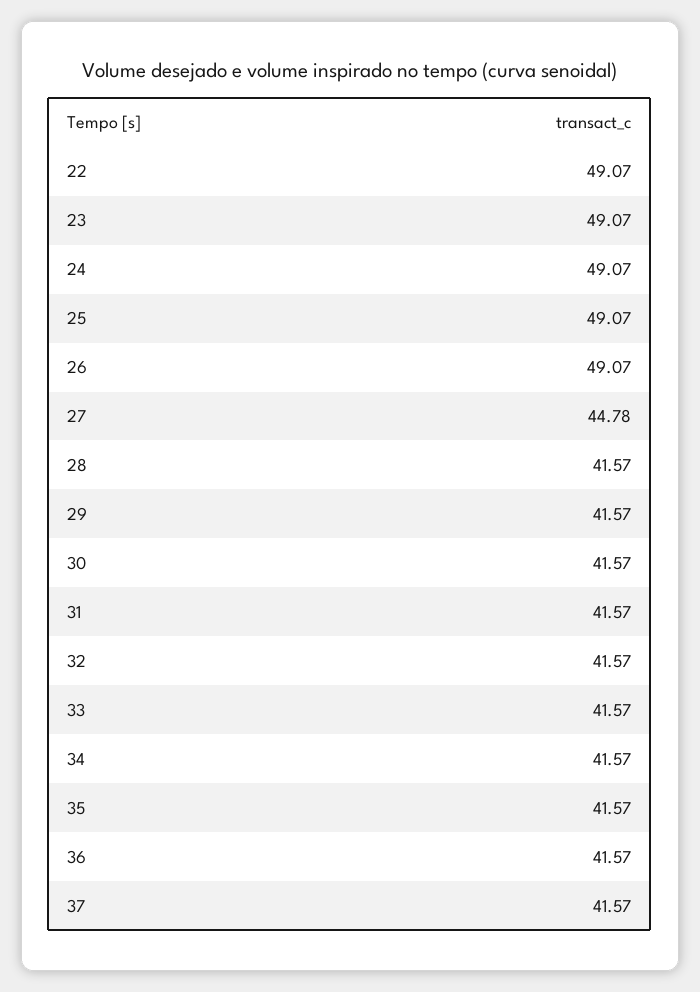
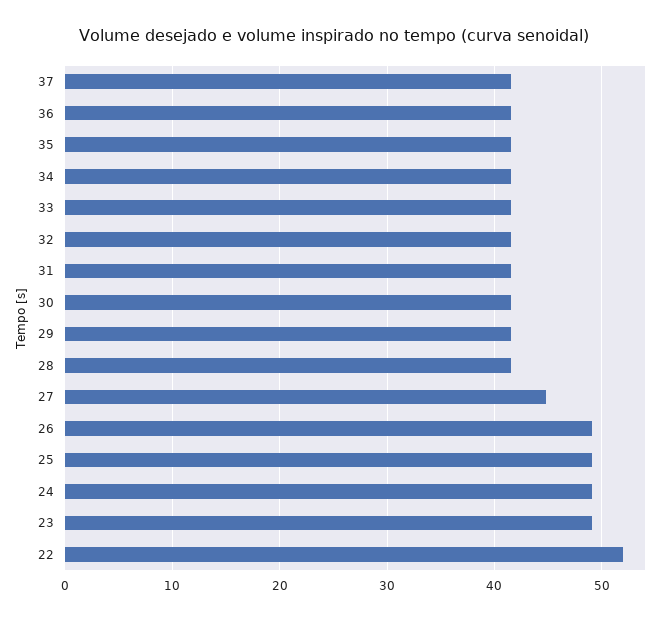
  {
-   "22": 49.07,
+   "22": 52,
    "23": 49.07,
    "24": 49.07,
    "25": 49.07,
    "26": 49.07,
    "27": 44.78,
    "28": 41.57,
    "29": 41.57,
    "30": 41.57,
    "31": 41.57,
    "32": 41.57,
    "33": 41.57,
    "34": 41.57,
    "35": 41.57,
    "36": 41.57,
    "37": 41.57
  }

